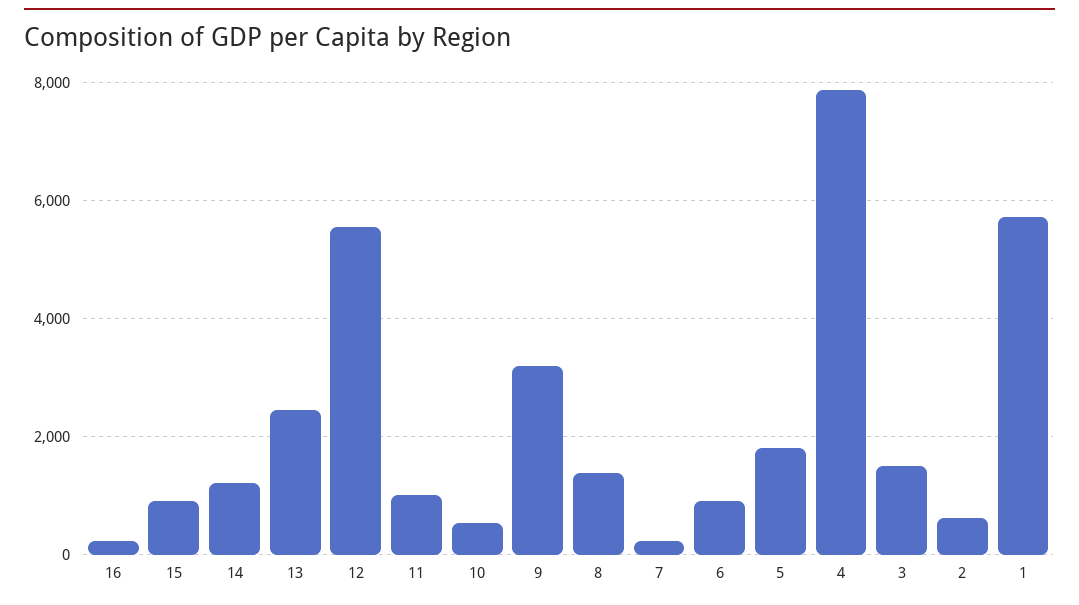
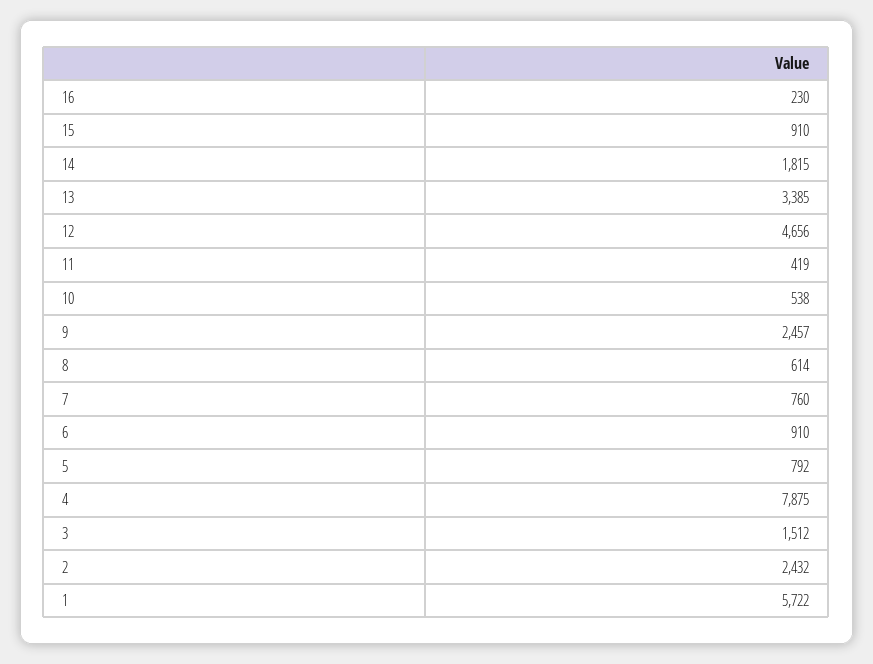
  {
    "16": 230,
    "15": 910,
-   "14": 1200,
+   "14": 1815,
-   "13": 2400,
+   "13": 3385,
-   "12": 5600,
+   "12": 4656,
-   "11": 1000,
+   "11": 419,
    "10": 538,
-   "9": 3200,
+   "9": 2457,
-   "8": 1400,
+   "8": 614,
-   "7": 200,
+   "7": 760,
    "6": 910,
-   "5": 1800,
+   "5": 792,
    "4": 7875,
    "3": 1512,
-   "2": 600,
+   "2": 2432,
    "1": 5722
  }

